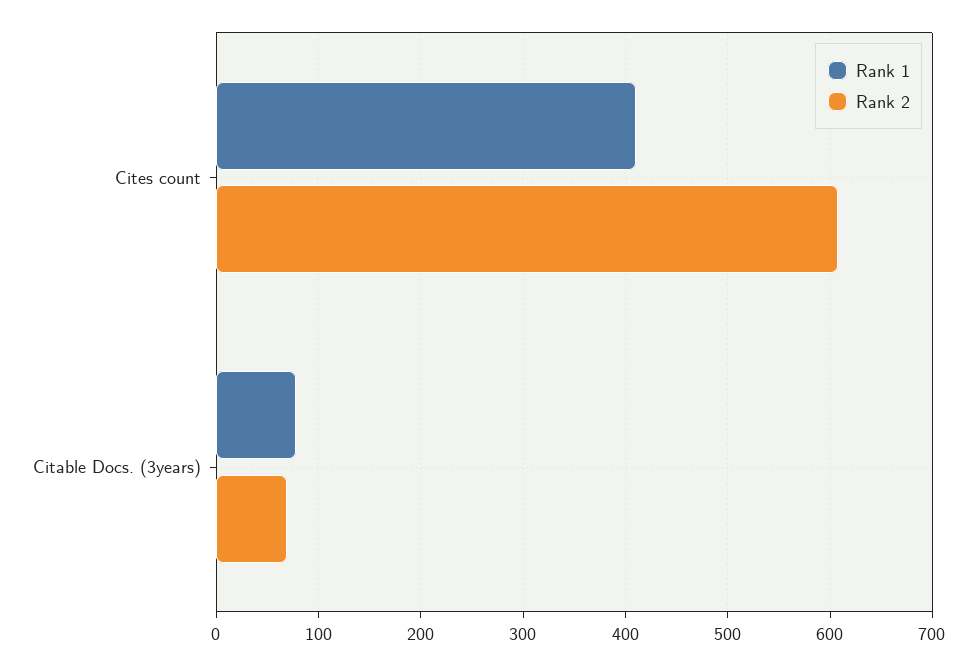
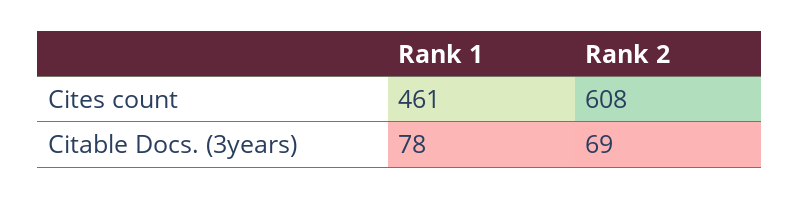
  {
    "Rank 1": {
-     "Cites count": 410,
+     "Cites count": 461,
      "Citable Docs. (3years)": 78
    },
    "Rank 2": {
      "Cites count": 608,
      "Citable Docs. (3years)": 69
    }
  }

